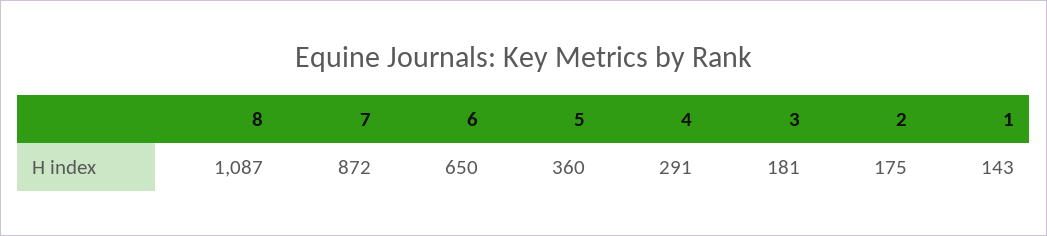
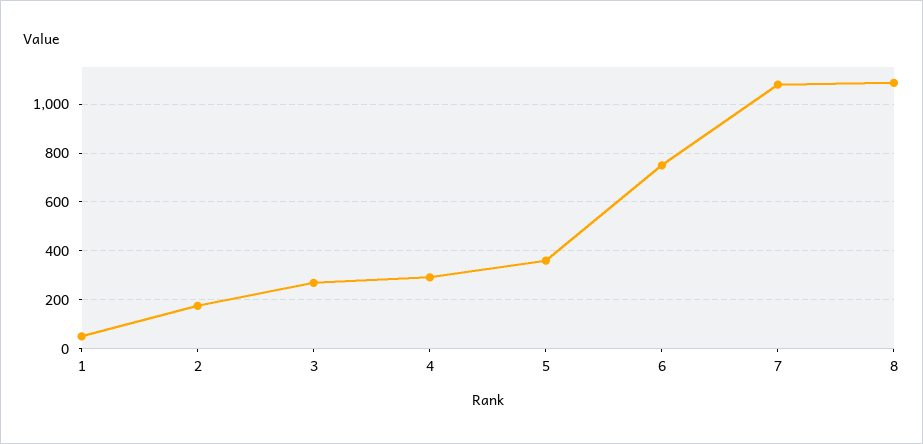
  {
    "8": 1087,
-   "7": 872,
+   "7": 1075,
-   "6": 650,
+   "6": 750,
    "5": 360,
    "4": 291,
-   "3": 181,
+   "3": 275,
    "2": 175,
-   "1": 143
+   "1": 50
  }

